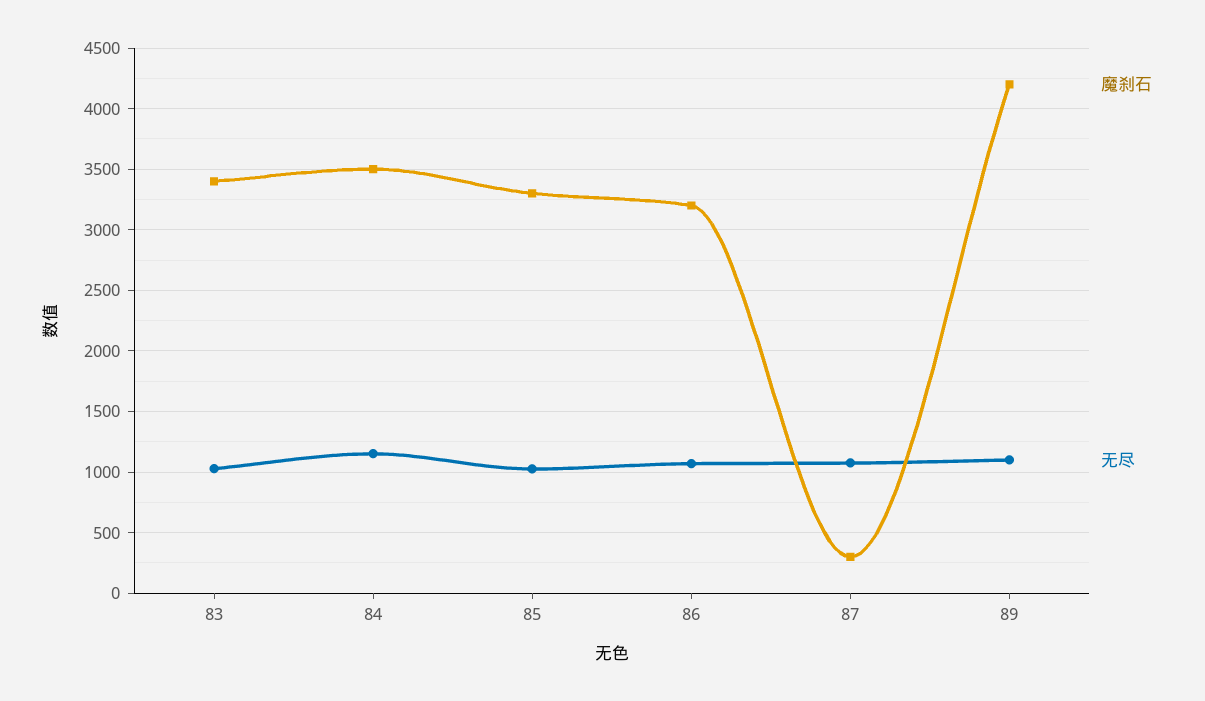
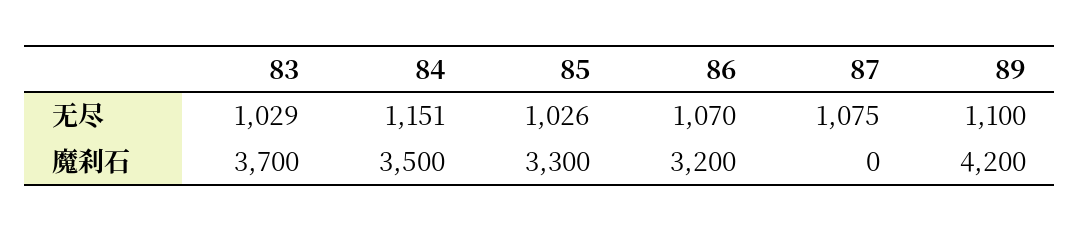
  {
    "魔刹石": {
-     "83": 3400,
+     "83": 3700,
      "84": 3500,
      "85": 3300,
      "86": 3200,
-     "87": 300,
+     "87": 0,
      "89": 4200
    },
    "无尽": {
      "83": 1029,
      "84": 1151,
      "85": 1026,
      "86": 1070,
      "87": 1075,
      "89": 1100
    }
  }

